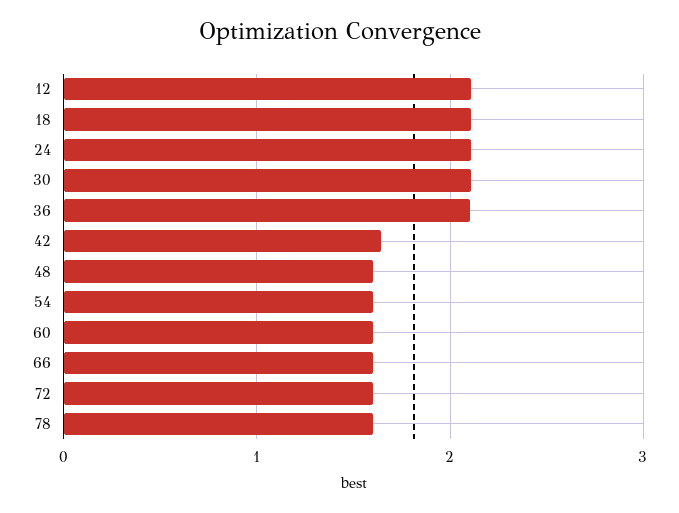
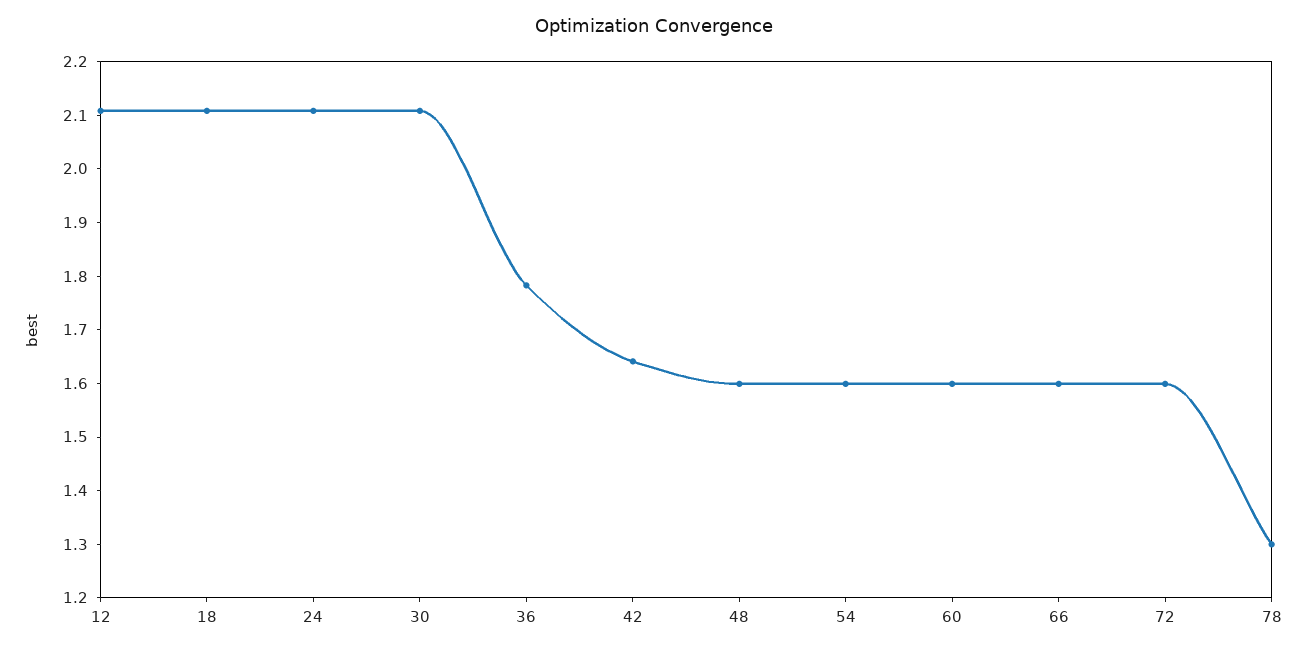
  {
    "12": 2.1,
    "18": 2.1,
    "24": 2.1,
    "30": 2.1,
-   "36": 2.1,
+   "36": 1.78,
    "42": 1.64,
    "48": 1.6,
    "54": 1.6,
    "60": 1.6,
    "66": 1.6,
    "72": 1.6,
-   "78": 1.6
+   "78": 1.3
  }

